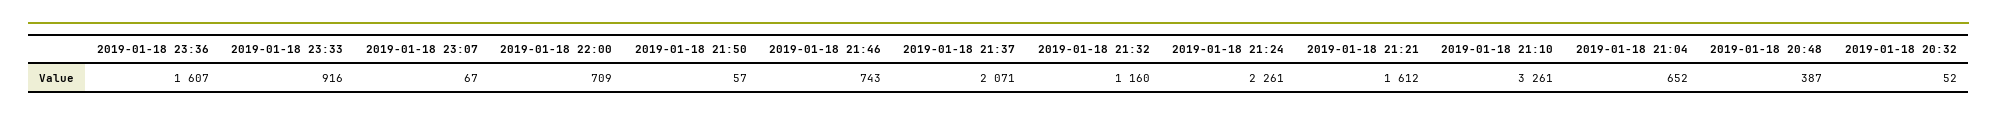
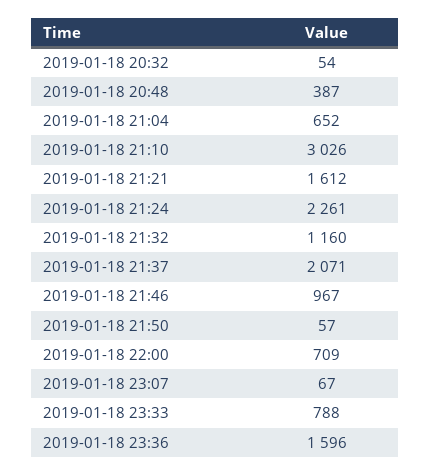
  {
-   "2019-01-18 23:36": 1607,
+   "2019-01-18 23:36": 1596,
-   "2019-01-18 23:33": 916,
+   "2019-01-18 23:33": 788,
    "2019-01-18 23:07": 67,
    "2019-01-18 22:00": 709,
    "2019-01-18 21:50": 57,
-   "2019-01-18 21:46": 743,
+   "2019-01-18 21:46": 967,
    "2019-01-18 21:37": 2071,
    "2019-01-18 21:32": 1160,
    "2019-01-18 21:24": 2261,
    "2019-01-18 21:21": 1612,
-   "2019-01-18 21:10": 3261,
+   "2019-01-18 21:10": 3026,
    "2019-01-18 21:04": 652,
    "2019-01-18 20:48": 387,
-   "2019-01-18 20:32": 52
+   "2019-01-18 20:32": 54
  }

